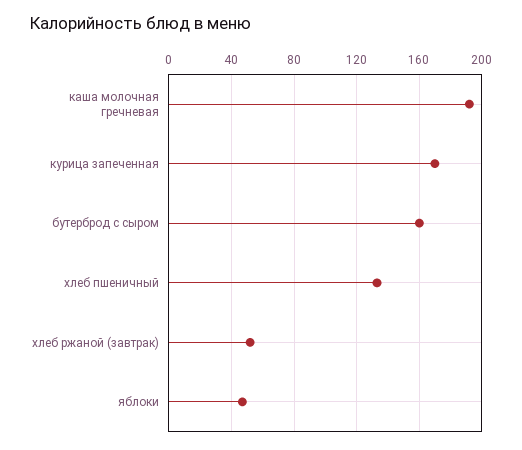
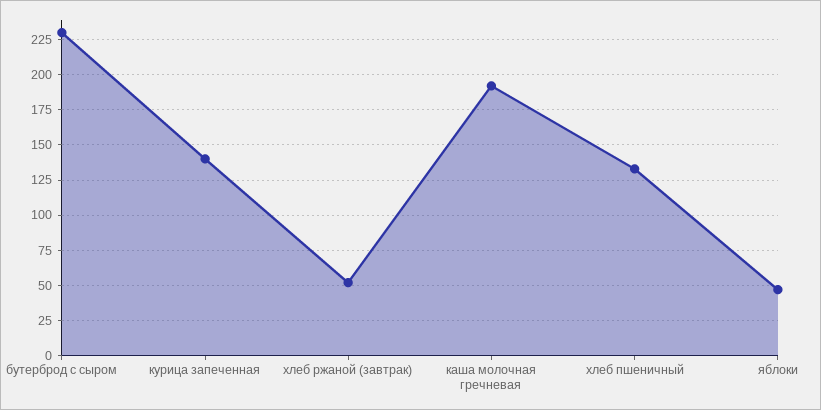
  {
    "каша молочная гречневая": 190,
-   "курица запеченная": 170,
+   "курица запеченная": 140,
-   "бутерброд с сыром": 160,
+   "бутерброд с сыром": 230,
    "хлеб пшеничный": 135,
    "хлеб ржаной (завтрак)": 50,
    "яблоки": 45
  }

